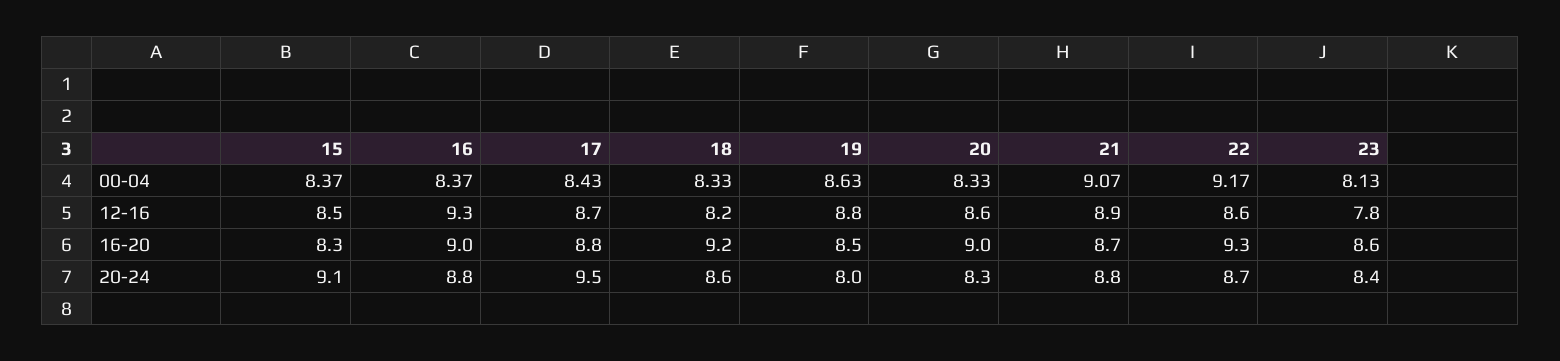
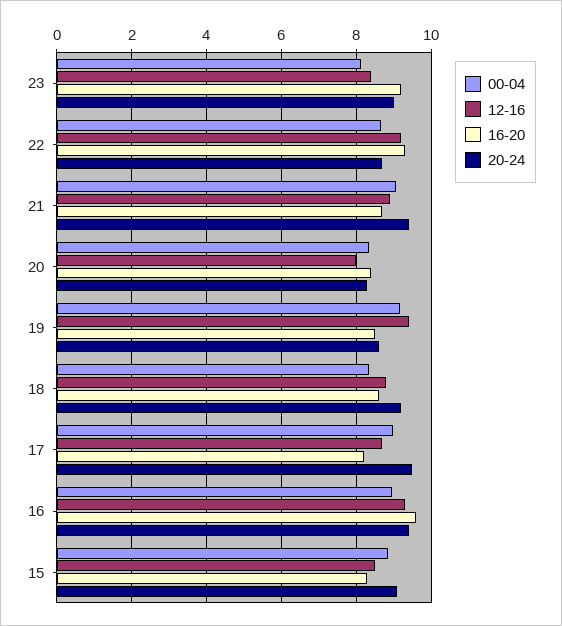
  {
    "00-04": {
-     "15": 8.37,
+     "15": 8.8,
-     "16": 8.37,
+     "16": 9,
-     "17": 8.43,
+     "17": 9,
      "18": 8.33,
-     "19": 8.63,
+     "19": 9.2,
      "20": 8.33,
      "21": 9.07,
-     "22": 9.17,
+     "22": 8.6,
      "23": 8.13
    },
    "12-16": {
      "15": 8.5,
      "16": 9.3,
      "17": 8.7,
-     "18": 8.2,
+     "18": 8.8,
-     "19": 8.8,
+     "19": 9.4,
-     "20": 8.6,
+     "20": 8,
      "21": 8.9,
-     "22": 8.6,
+     "22": 9.2,
-     "23": 7.8
+     "23": 8.4
    },
    "16-20": {
      "15": 8.3,
-     "16": 9,
+     "16": 9.6,
-     "17": 8.8,
+     "17": 8.2,
-     "18": 9.2,
+     "18": 8.6,
      "19": 8.5,
-     "20": 9,
+     "20": 8.4,
      "21": 8.7,
      "22": 9.3,
-     "23": 8.6
+     "23": 9.2
    },
    "20-24": {
      "15": 9.1,
-     "16": 8.8,
+     "16": 9.4,
      "17": 9.5,
-     "18": 8.6,
+     "18": 9.2,
-     "19": 8,
+     "19": 8.6,
      "20": 8.3,
-     "21": 8.8,
+     "21": 9.4,
      "22": 8.7,
-     "23": 8.4
+     "23": 9
    }
  }

